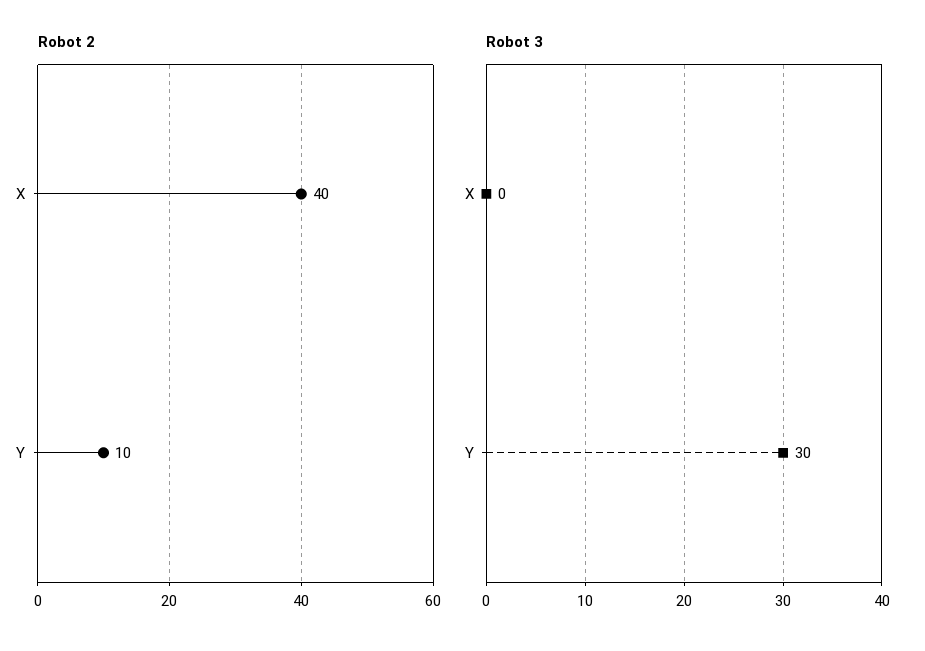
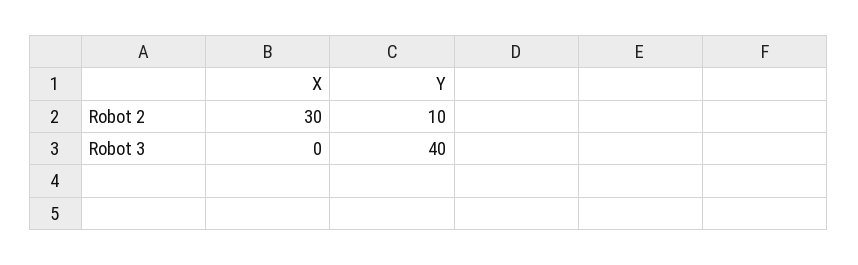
  {
    "Robot 2": {
-     "X": 40,
+     "X": 30,
      "Y": 10
    },
    "Robot 3": {
      "X": 0,
-     "Y": 30
+     "Y": 40
    }
  }

